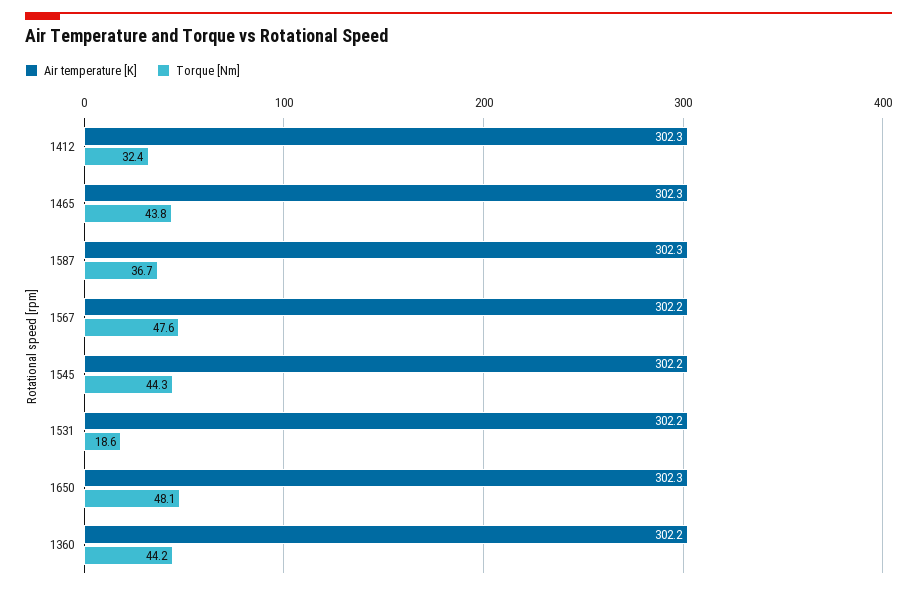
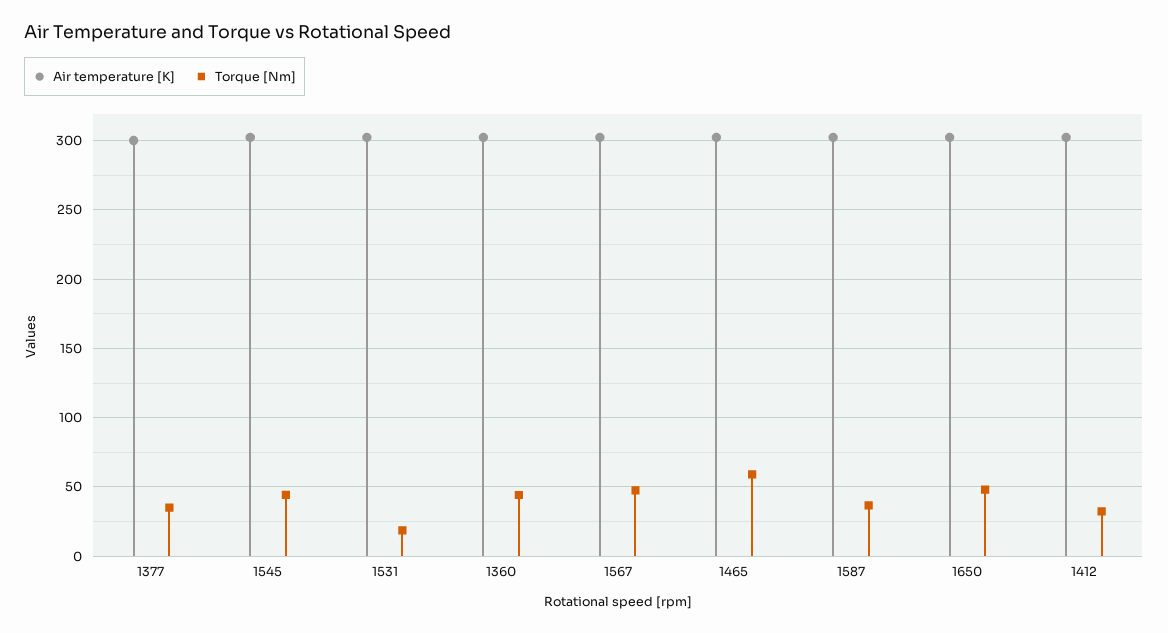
  {
    "Air temperature [K]": {
      "1412": 302.3,
      "1465": 302.3,
      "1587": 302.3,
      "1567": 302.2,
      "1545": 302.2,
      "1531": 302.2,
      "1650": 302.3,
-     "1360": 302.2
+     "1360": 302.2,
+     "1377": 300
    },
    "Torque [Nm]": {
      "1412": 32.4,
-     "1465": 43.8,
+     "1465": 60,
      "1587": 36.7,
      "1567": 47.6,
      "1545": 44.3,
      "1531": 18.6,
      "1650": 48.1,
-     "1360": 44.2
+     "1360": 44.2,
+     "1377": 35
    }
  }

